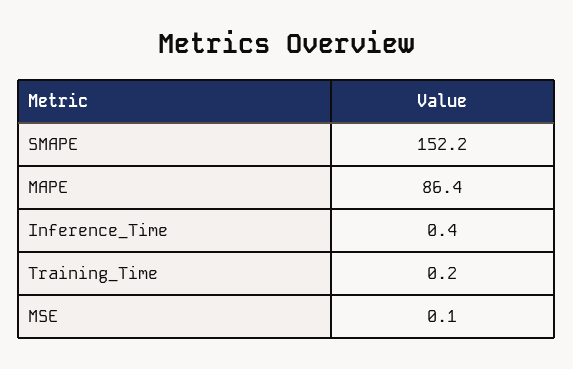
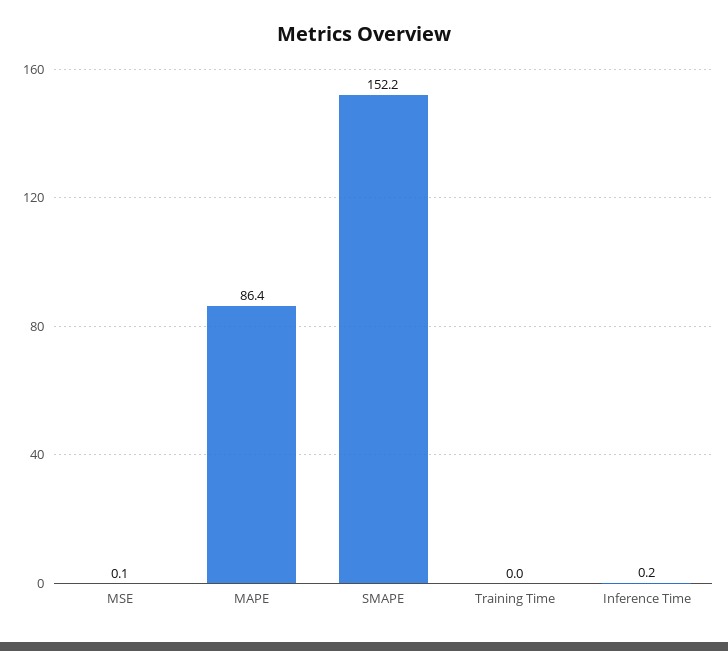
  {
    "SMAPE": 152.2,
    "MAPE": 86.4,
-   "Inference_Time": 0.4,
+   "Inference_Time": 0.2,
-   "Training_Time": 0.2,
+   "Training_Time": 0,
    "MSE": 0.1
  }

